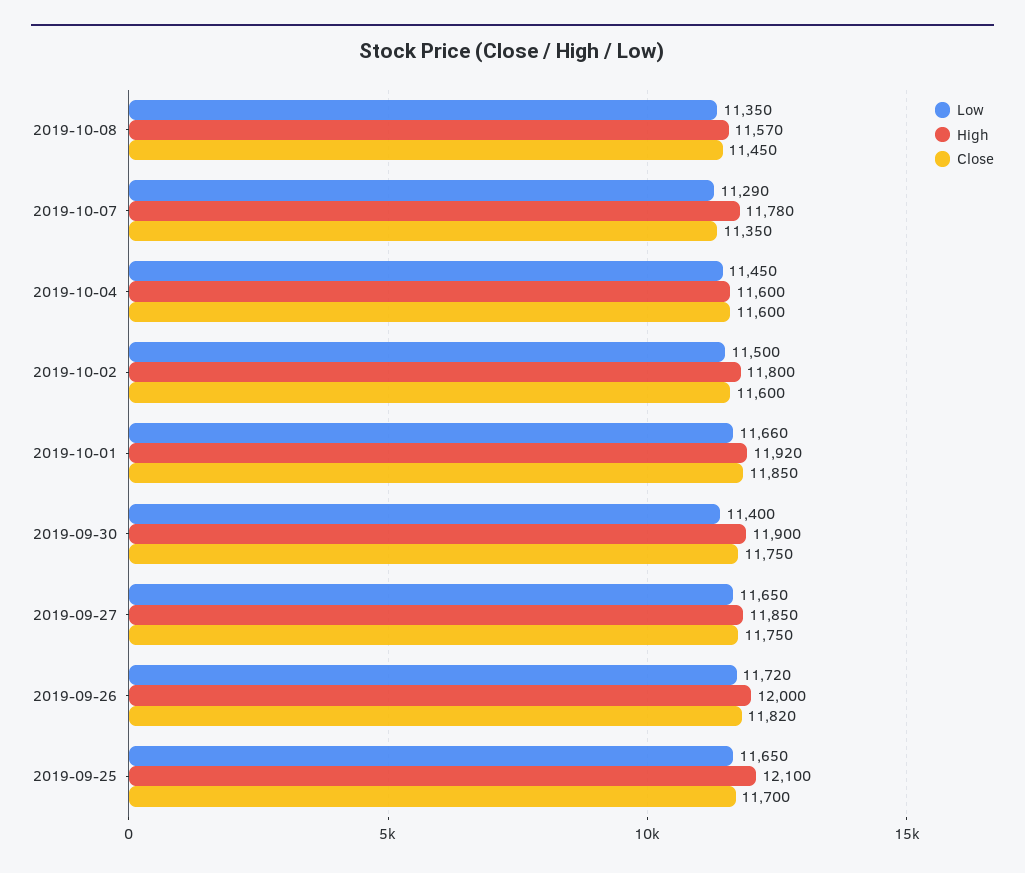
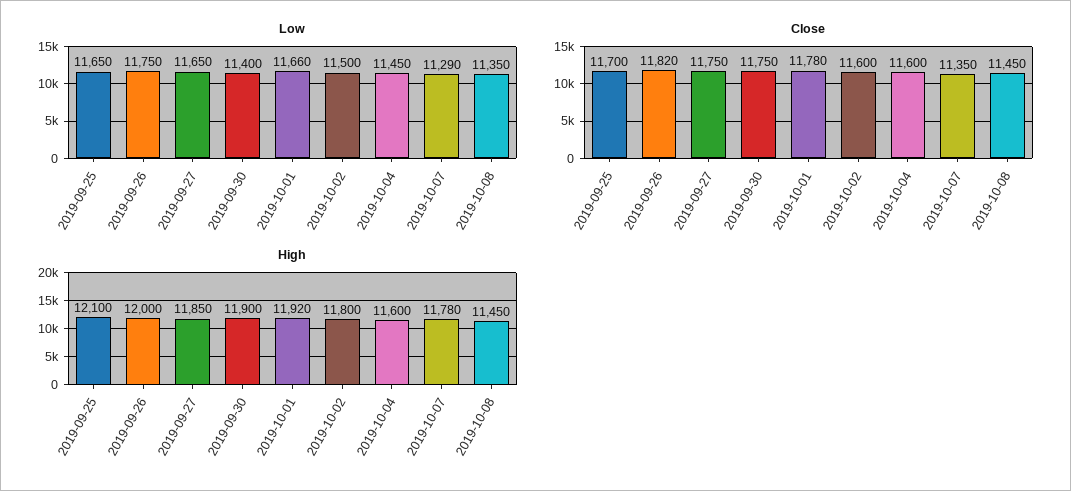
  {
    "Low": {
      "2019-10-08": 11350,
      "2019-10-07": 11290,
      "2019-10-04": 11450,
      "2019-10-02": 11500,
      "2019-10-01": 11660,
      "2019-09-30": 11400,
      "2019-09-27": 11650,
-     "2019-09-26": 11720,
+     "2019-09-26": 11750,
      "2019-09-25": 11650
    },
    "High": {
-     "2019-10-08": 11570,
+     "2019-10-08": 11450,
      "2019-10-07": 11780,
      "2019-10-04": 11600,
      "2019-10-02": 11800,
      "2019-10-01": 11920,
      "2019-09-30": 11900,
      "2019-09-27": 11850,
      "2019-09-26": 12000,
      "2019-09-25": 12100
    },
    "Close": {
      "2019-10-08": 11450,
      "2019-10-07": 11350,
      "2019-10-04": 11600,
      "2019-10-02": 11600,
-     "2019-10-01": 11850,
+     "2019-10-01": 11780,
      "2019-09-30": 11750,
      "2019-09-27": 11750,
      "2019-09-26": 11820,
      "2019-09-25": 11700
    }
  }

